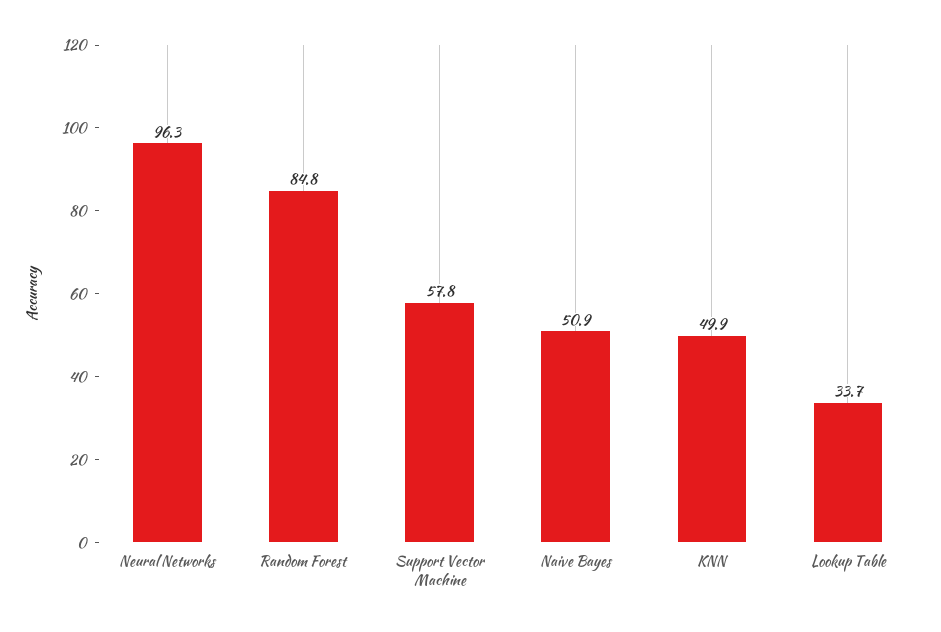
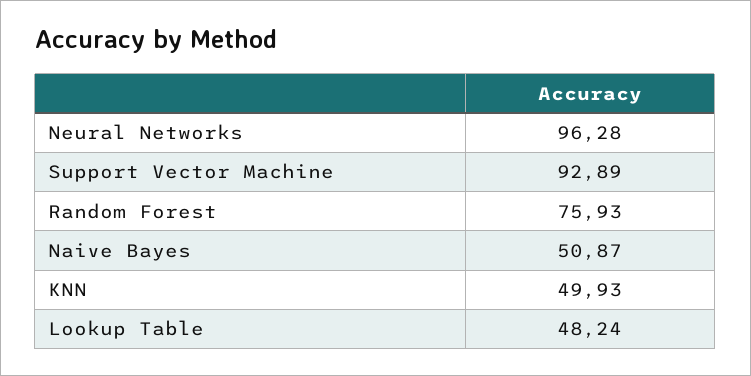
  {
    "Neural Networks": 96.28,
-   "Random Forest": 84.8,
+   "Random Forest": 75.93,
-   "Support Vector Machine": 57.8,
+   "Support Vector Machine": 92.89,
    "Naive Bayes": 50.87,
    "KNN": 49.93,
-   "Lookup Table": 33.7
+   "Lookup Table": 48.24
  }

